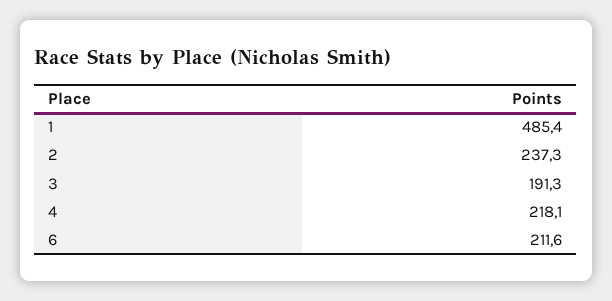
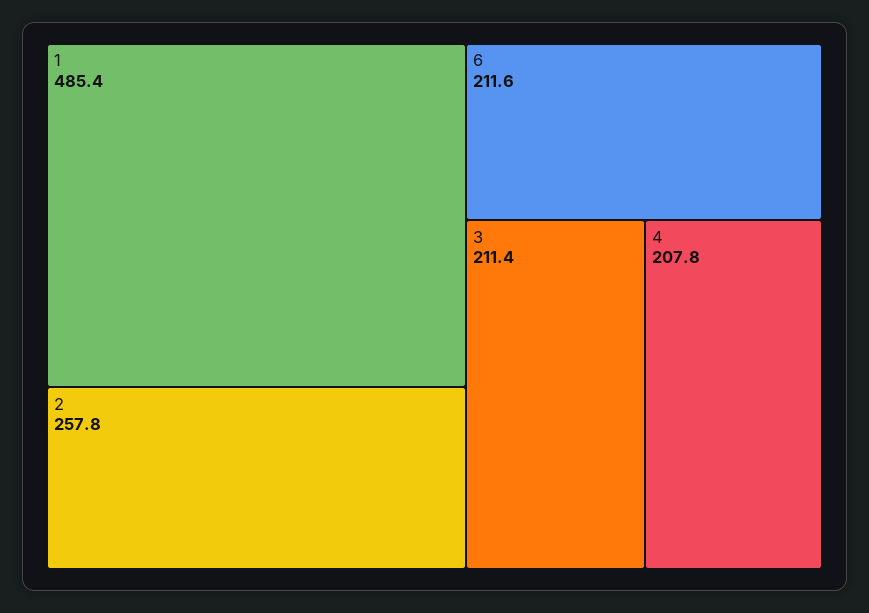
  {
    "1": 485.4,
-   "2": 237.3,
+   "2": 257.8,
-   "3": 191.3,
+   "3": 211.4,
-   "4": 218.1,
+   "4": 207.8,
    "6": 211.6
  }

